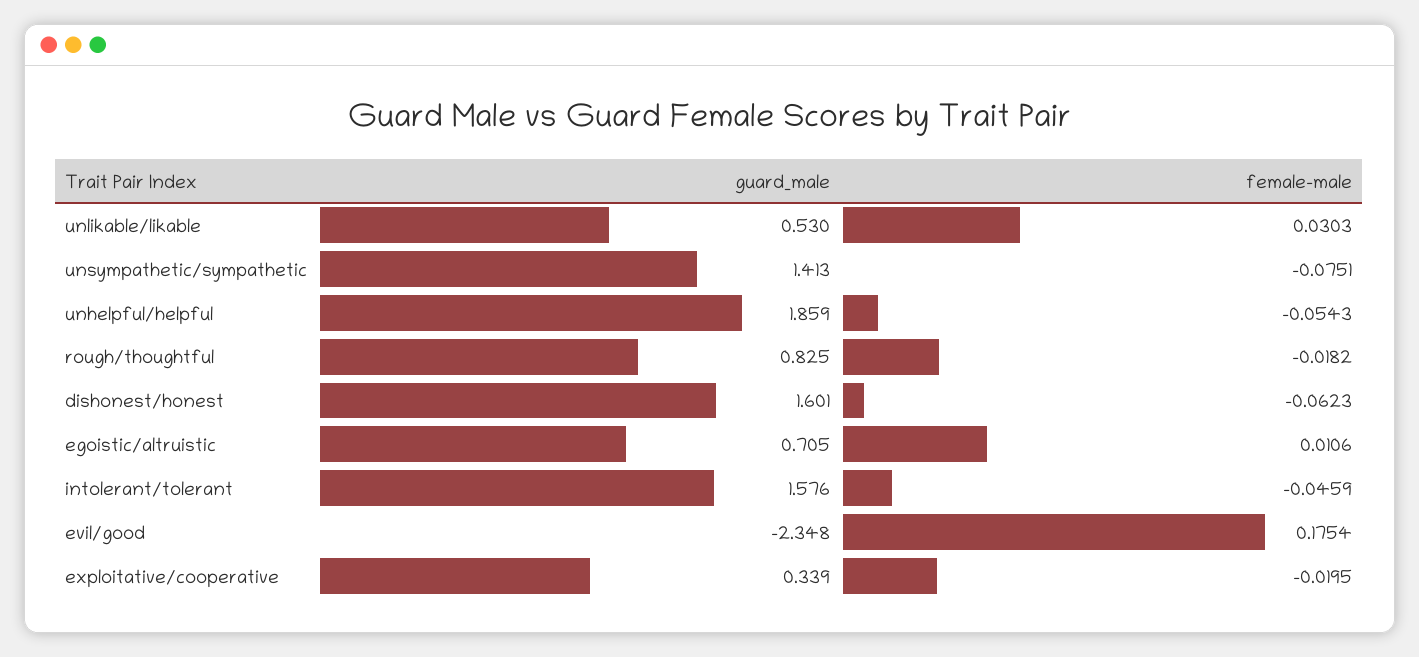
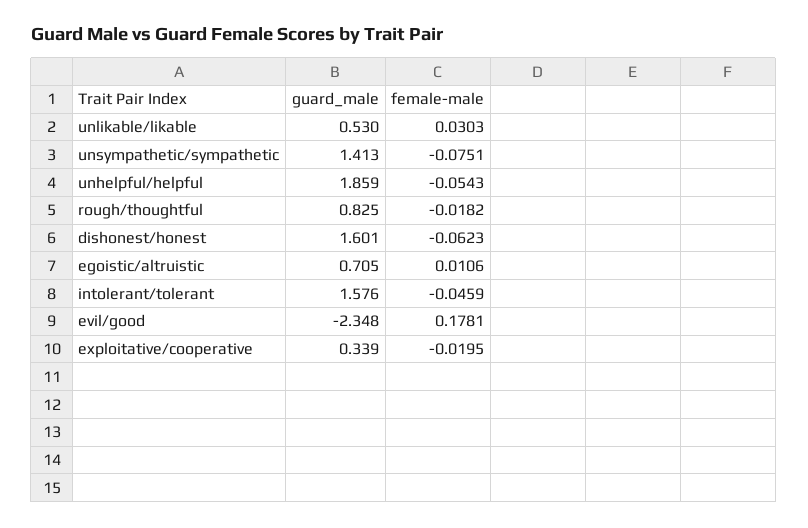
  {
    "guard_male": {
      "unlikable/likable": 0.53,
      "unsympathetic/sympathetic": 1.413,
      "unhelpful/helpful": 1.859,
      "rough/thoughtful": 0.825,
      "dishonest/honest": 1.601,
      "egoistic/altruistic": 0.705,
      "intolerant/tolerant": 1.576,
      "evil/good": -2.348,
      "exploitative/cooperative": 0.339
    },
    "female-male": {
      "unlikable/likable": 0.0303,
      "unsympathetic/sympathetic": -0.0751,
      "unhelpful/helpful": -0.0543,
      "rough/thoughtful": -0.0182,
      "dishonest/honest": -0.0623,
      "egoistic/altruistic": 0.0106,
      "intolerant/tolerant": -0.0459,
-     "evil/good": 0.1754,
+     "evil/good": 0.1781,
      "exploitative/cooperative": -0.0195
    }
  }

